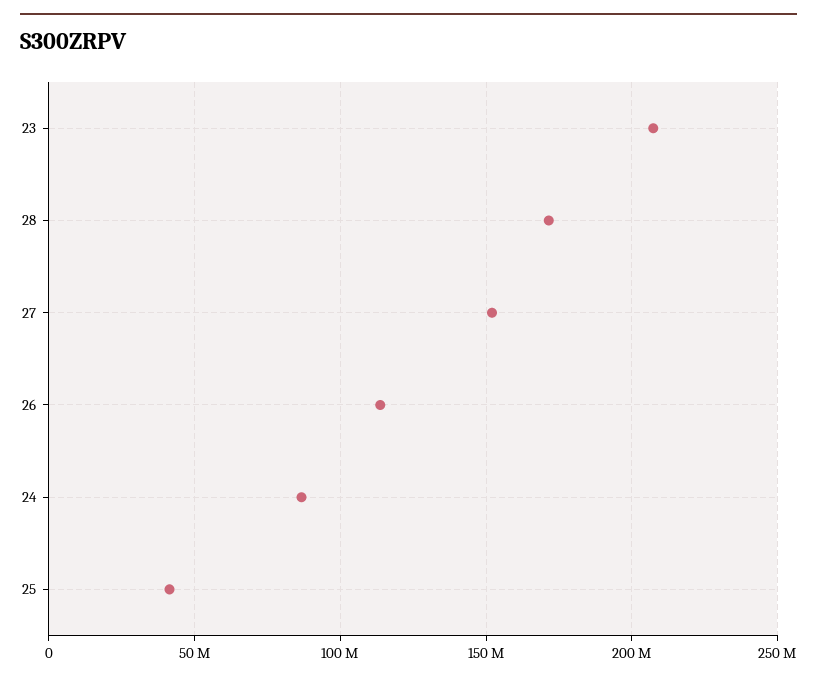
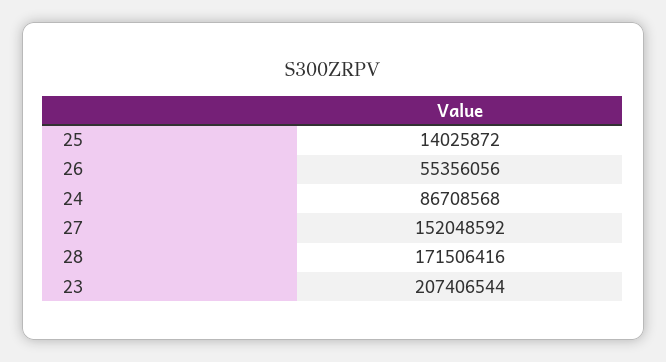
  {
    "23": 207406544,
    "28": 171506416,
    "27": 152048592,
-   "26": 115000000,
+   "26": 55356056,
    "24": 86708568,
-   "25": 40000000
+   "25": 14025872
  }

